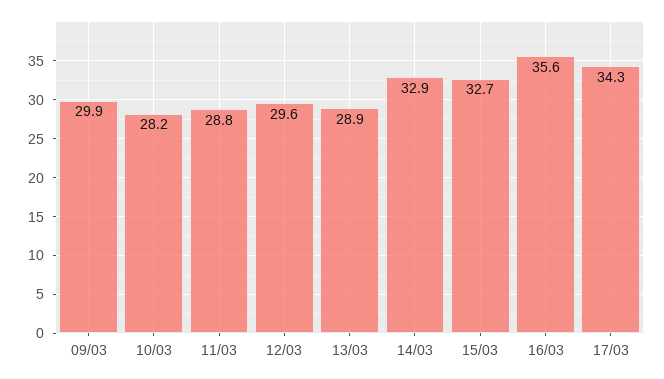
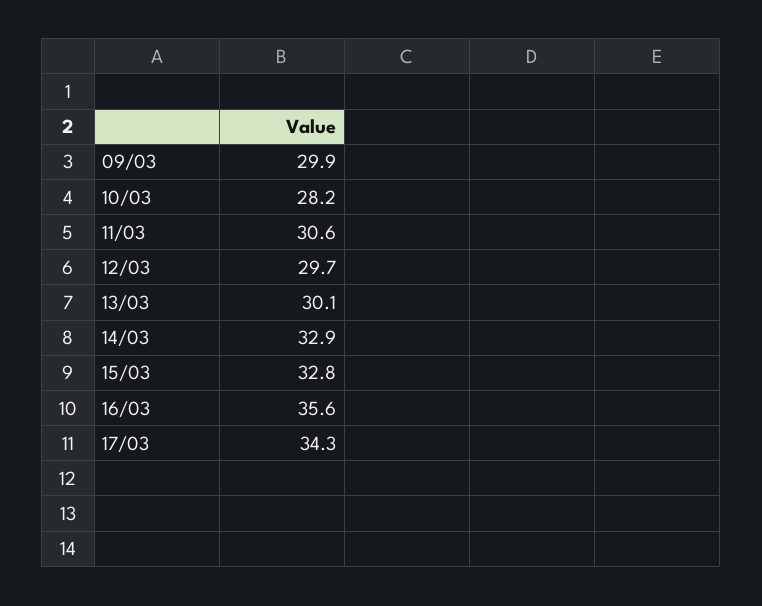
  {
    "09/03": 29.9,
    "10/03": 28.2,
-   "11/03": 28.8,
+   "11/03": 30.6,
-   "12/03": 29.6,
+   "12/03": 29.7,
-   "13/03": 28.9,
+   "13/03": 30.1,
    "14/03": 32.9,
-   "15/03": 32.7,
+   "15/03": 32.8,
    "16/03": 35.6,
    "17/03": 34.3
  }

